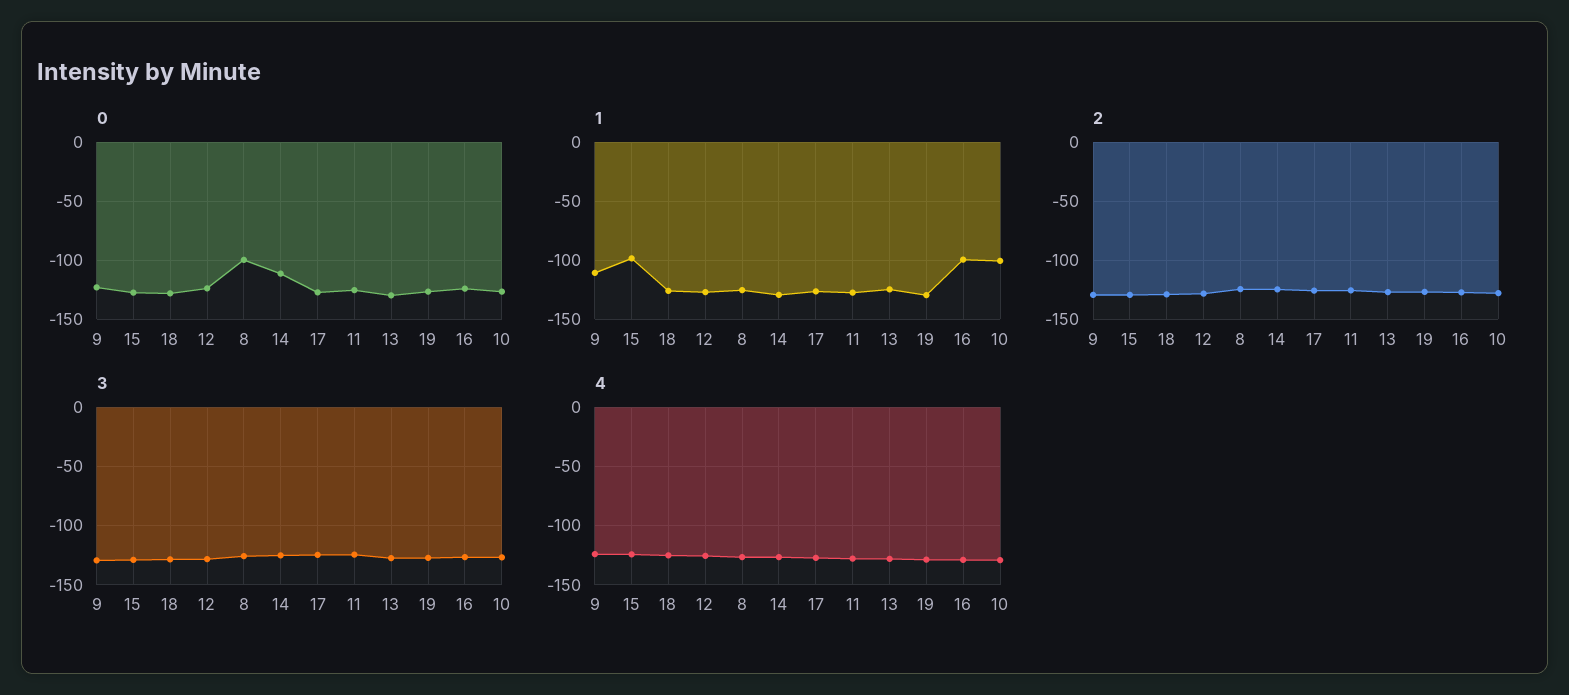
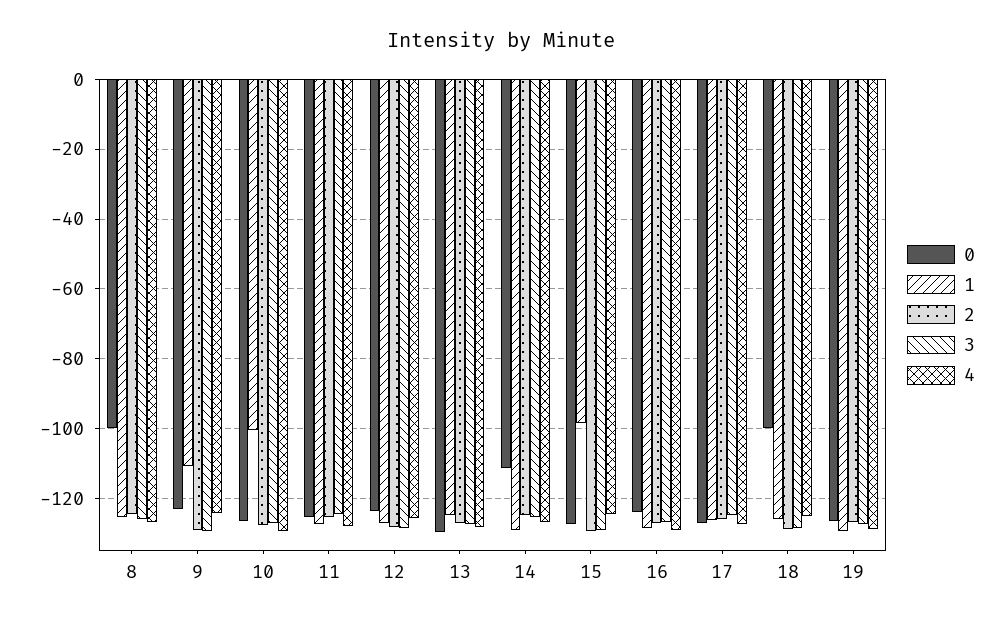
  {
    "0": {
      "9": -122,
      "15": -128,
-     "18": -130,
+     "18": -100,
      "12": -124,
      "8": -100,
      "14": -112,
      "17": -128,
      "11": -126,
      "13": -130,
      "19": -126,
      "16": -124,
      "10": -126
    },
    "1": {
      "9": -110,
      "15": -98,
      "18": -126,
      "12": -126,
      "8": -126,
      "14": -130,
      "17": -126,
      "11": -128,
      "13": -124,
      "19": -130,
-     "16": -100,
+     "16": -128,
      "10": -100
    },
    "2": {
      "9": -130,
      "15": -130,
      "18": -128,
      "12": -128,
      "8": -124,
      "14": -124,
      "17": -126,
      "11": -126,
      "13": -126,
      "19": -126,
      "16": -128,
      "10": -128
    },
    "3": {
      "9": -130,
      "15": -130,
      "18": -128,
      "12": -128,
      "8": -126,
      "14": -126,
      "17": -124,
      "11": -124,
      "13": -128,
      "19": -128,
      "16": -126,
      "10": -126
    },
    "4": {
      "9": -124,
      "15": -124,
      "18": -126,
      "12": -126,
      "8": -126,
      "14": -126,
      "17": -128,
      "11": -128,
      "13": -128,
      "19": -128,
      "16": -130,
      "10": -130
    }
  }

